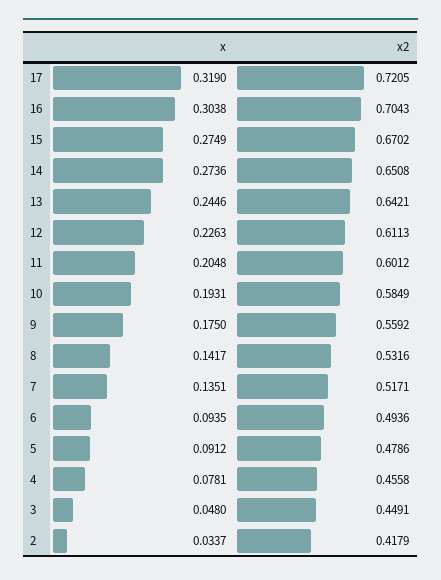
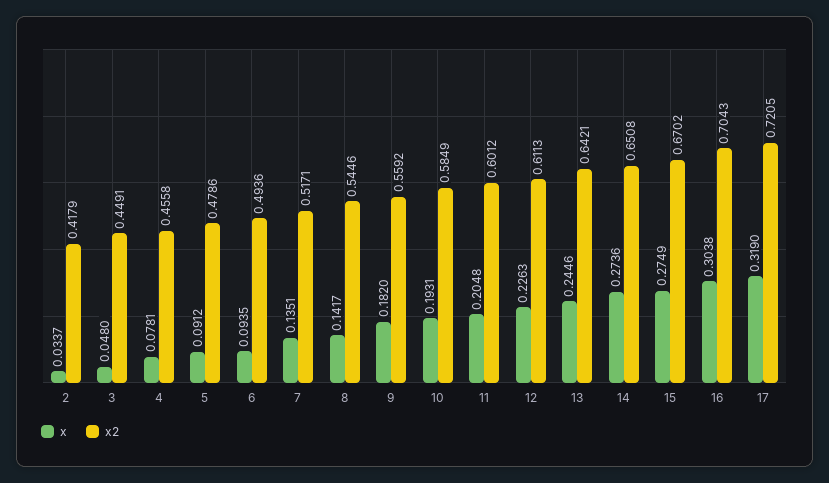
  {
    "x": {
      "17": 0.319,
      "16": 0.3038,
      "15": 0.2749,
      "14": 0.2736,
      "13": 0.2446,
      "12": 0.2263,
      "11": 0.2048,
      "10": 0.1931,
-     "9": 0.175,
+     "9": 0.182,
      "8": 0.1417,
      "7": 0.1351,
      "6": 0.0935,
      "5": 0.0912,
      "4": 0.0781,
      "3": 0.048,
      "2": 0.0337
    },
    "x2": {
      "17": 0.7205,
      "16": 0.7043,
      "15": 0.6702,
      "14": 0.6508,
      "13": 0.6421,
      "12": 0.6113,
      "11": 0.6012,
      "10": 0.5849,
      "9": 0.5592,
-     "8": 0.5316,
+     "8": 0.5446,
      "7": 0.5171,
      "6": 0.4936,
      "5": 0.4786,
      "4": 0.4558,
      "3": 0.4491,
      "2": 0.4179
    }
  }

